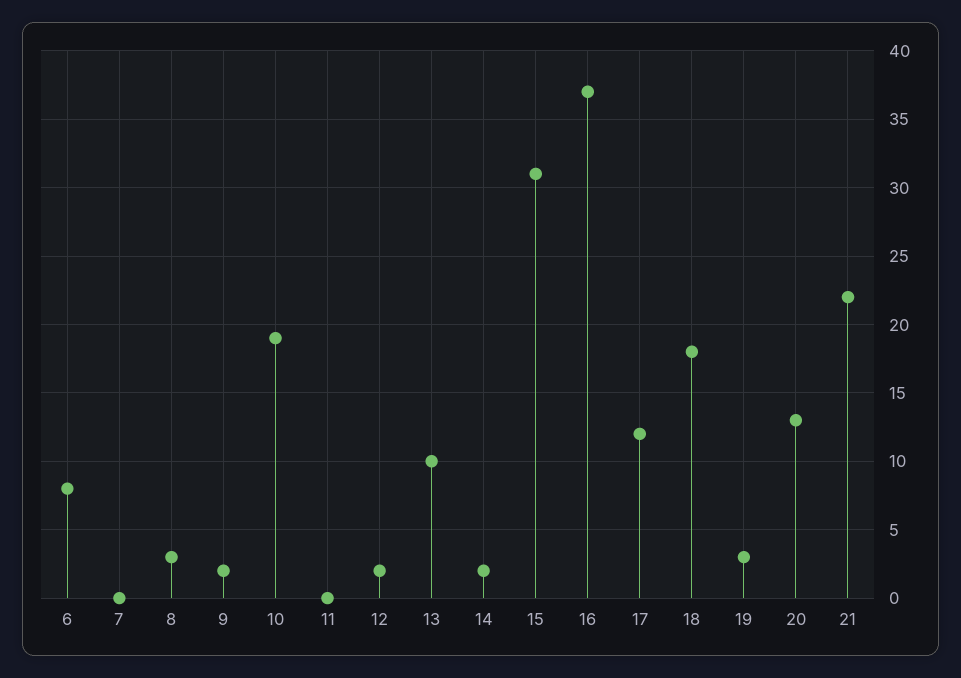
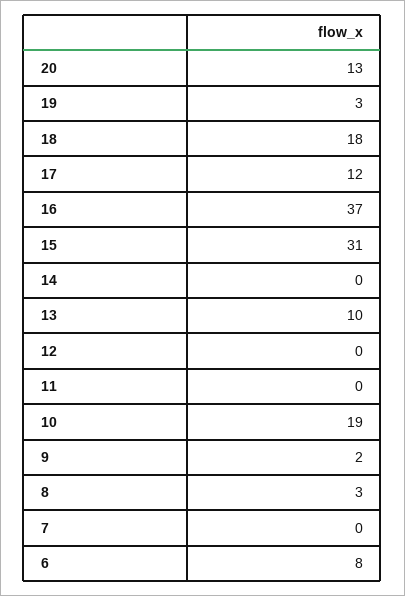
  {
    "6": 8,
    "7": 0,
    "8": 3,
    "9": 2,
    "10": 19,
    "11": 0,
-   "12": 2,
+   "12": 0,
    "13": 10,
-   "14": 2,
+   "14": 0,
    "15": 31,
    "16": 37,
    "17": 12,
    "18": 18,
    "19": 3,
-   "20": 13,
+   "20": 13
-   "21": 22
  }

